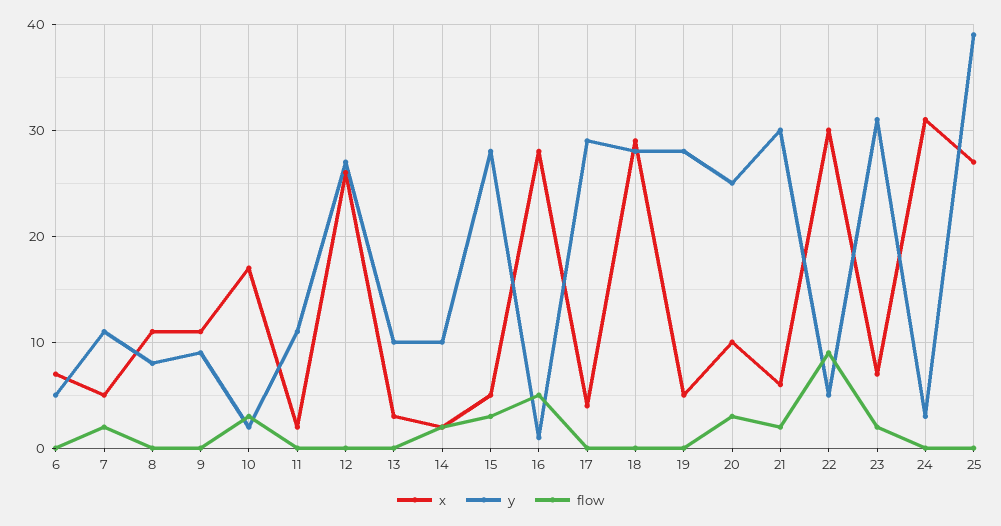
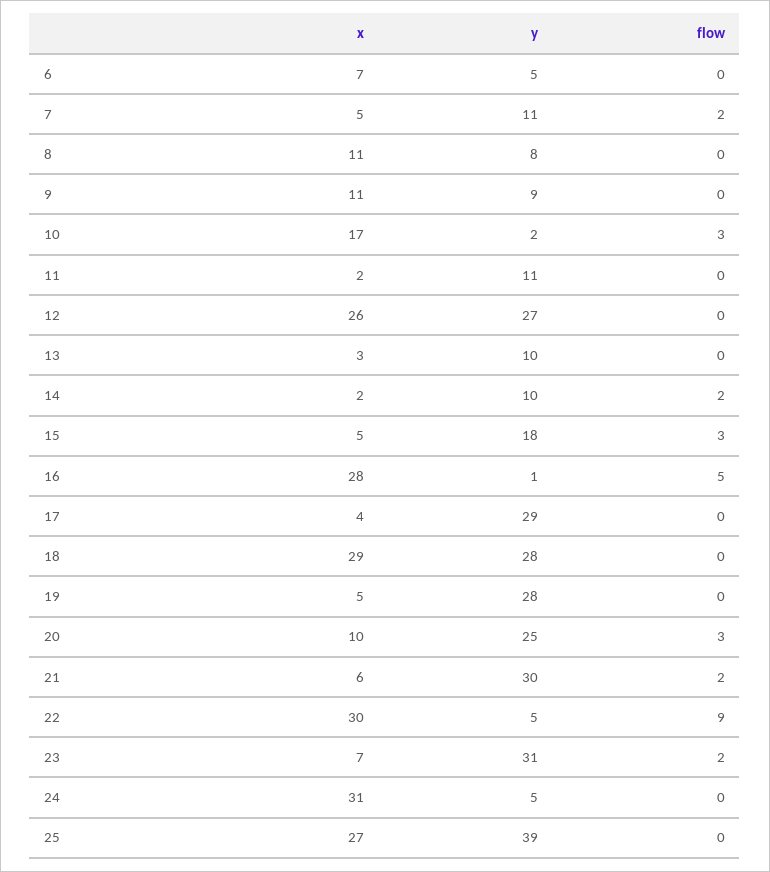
  {
    "x": {
      "6": 7,
      "7": 5,
      "8": 11,
      "9": 11,
      "10": 17,
      "11": 2,
      "12": 26,
      "13": 3,
      "14": 2,
      "15": 5,
      "16": 28,
      "17": 4,
      "18": 29,
      "19": 5,
      "20": 10,
      "21": 6,
      "22": 30,
      "23": 7,
      "24": 31,
      "25": 27
    },
    "y": {
      "6": 5,
      "7": 11,
      "8": 8,
      "9": 9,
      "10": 2,
      "11": 11,
      "12": 27,
      "13": 10,
      "14": 10,
-     "15": 28,
+     "15": 18,
      "16": 1,
      "17": 29,
      "18": 28,
      "19": 28,
      "20": 25,
      "21": 30,
      "22": 5,
      "23": 31,
-     "24": 3,
+     "24": 5,
      "25": 39
    },
    "flow": {
      "6": 0,
      "7": 2,
      "8": 0,
      "9": 0,
      "10": 3,
      "11": 0,
      "12": 0,
      "13": 0,
      "14": 2,
      "15": 3,
      "16": 5,
      "17": 0,
      "18": 0,
      "19": 0,
      "20": 3,
      "21": 2,
      "22": 9,
      "23": 2,
      "24": 0,
      "25": 0
    }
  }

